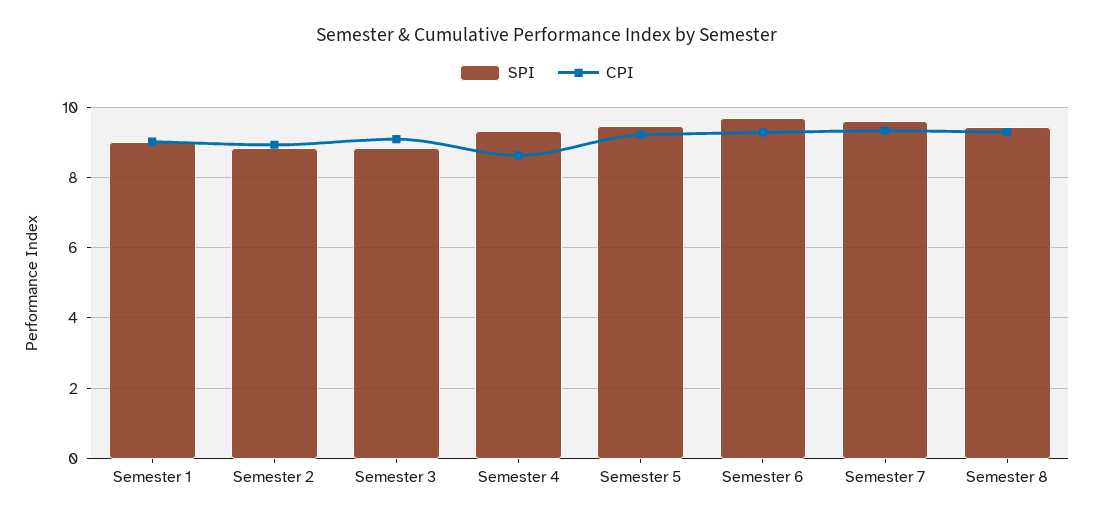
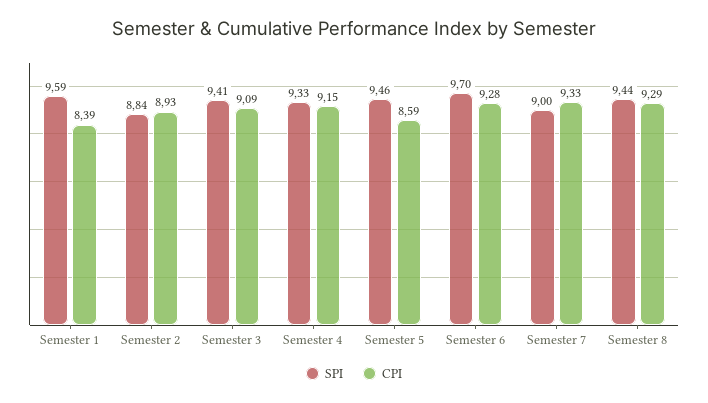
  {
    "SPI": {
-     "Semester 1": 9,
+     "Semester 1": 9.59,
      "Semester 2": 8.84,
-     "Semester 3": 8.8,
+     "Semester 3": 9.41,
      "Semester 4": 9.33,
      "Semester 5": 9.46,
      "Semester 6": 9.7,
-     "Semester 7": 9.6,
+     "Semester 7": 9,
      "Semester 8": 9.44
    },
    "CPI": {
-     "Semester 1": 9,
+     "Semester 1": 8.39,
      "Semester 2": 8.93,
      "Semester 3": 9.09,
-     "Semester 4": 8.6,
+     "Semester 4": 9.15,
-     "Semester 5": 9.2,
+     "Semester 5": 8.59,
      "Semester 6": 9.28,
      "Semester 7": 9.33,
      "Semester 8": 9.29
    }
  }

